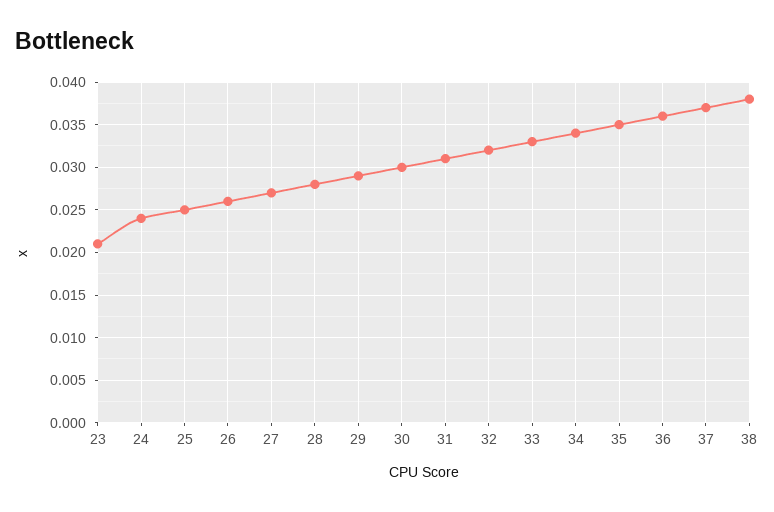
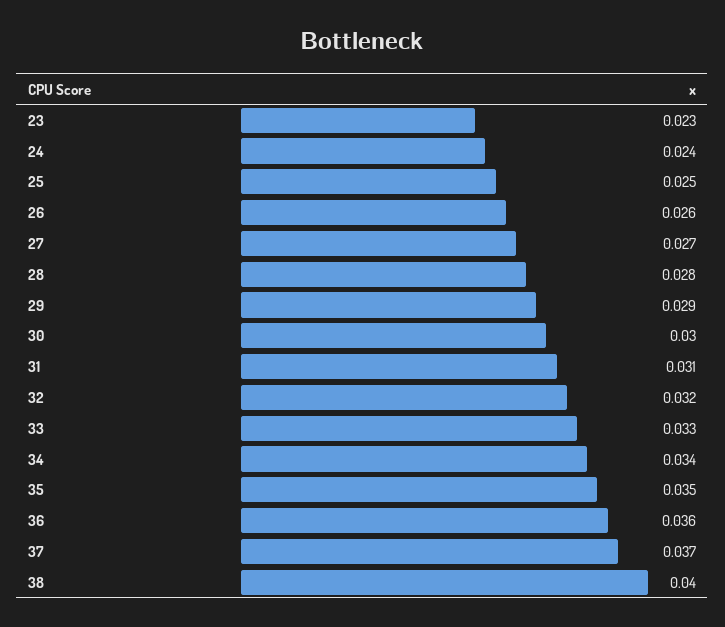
  {
-   "23": 0.021,
+   "23": 0.023,
    "24": 0.024,
    "25": 0.025,
    "26": 0.026,
    "27": 0.027,
    "28": 0.028,
    "29": 0.029,
    "30": 0.03,
    "31": 0.031,
    "32": 0.032,
    "33": 0.033,
    "34": 0.034,
    "35": 0.035,
    "36": 0.036,
    "37": 0.037,
-   "38": 0.038
+   "38": 0.04
  }

